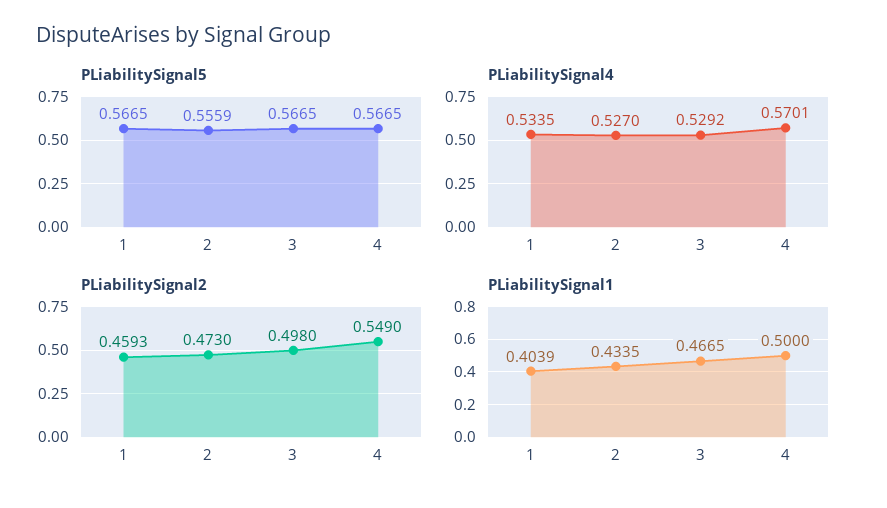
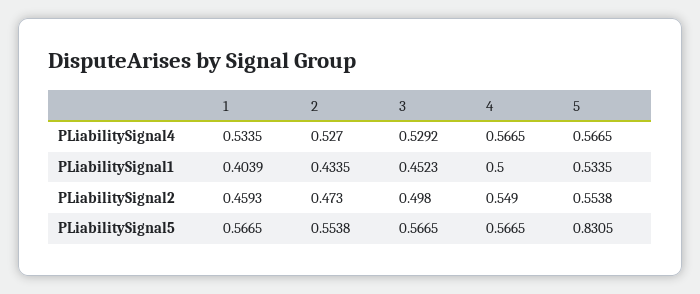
  {
    "PLiabilitySignal5": {
      "1": 0.5665,
-     "2": 0.5559,
+     "2": 0.5538,
      "3": 0.5665,
-     "4": 0.5665
+     "4": 0.5665,
+     "5": 0.8305
    },
    "PLiabilitySignal4": {
      "1": 0.5335,
      "2": 0.527,
      "3": 0.5292,
-     "4": 0.5701
+     "4": 0.5665,
+     "5": 0.5665
    },
    "PLiabilitySignal2": {
      "1": 0.4593,
      "2": 0.473,
      "3": 0.498,
-     "4": 0.549
+     "4": 0.549,
+     "5": 0.5538
    },
    "PLiabilitySignal1": {
      "1": 0.4039,
      "2": 0.4335,
-     "3": 0.4665,
+     "3": 0.4523,
-     "4": 0.5
+     "4": 0.5,
+     "5": 0.5335
    }
  }

